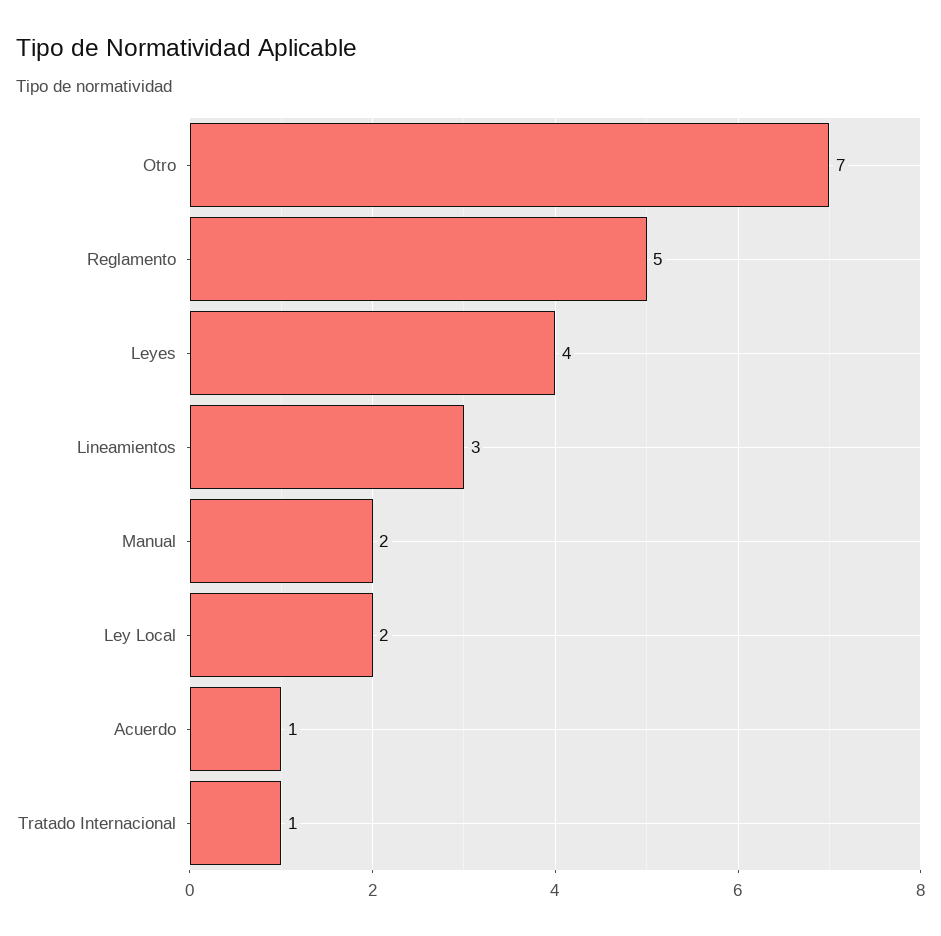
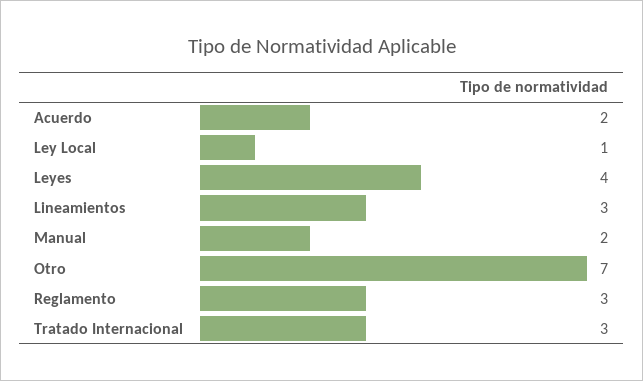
  {
    "Otro": 7,
-   "Reglamento": 5,
+   "Reglamento": 3,
    "Leyes": 4,
    "Lineamientos": 3,
    "Manual": 2,
-   "Ley Local": 2,
+   "Ley Local": 1,
-   "Acuerdo": 1,
+   "Acuerdo": 2,
-   "Tratado Internacional": 1
+   "Tratado Internacional": 3
  }

